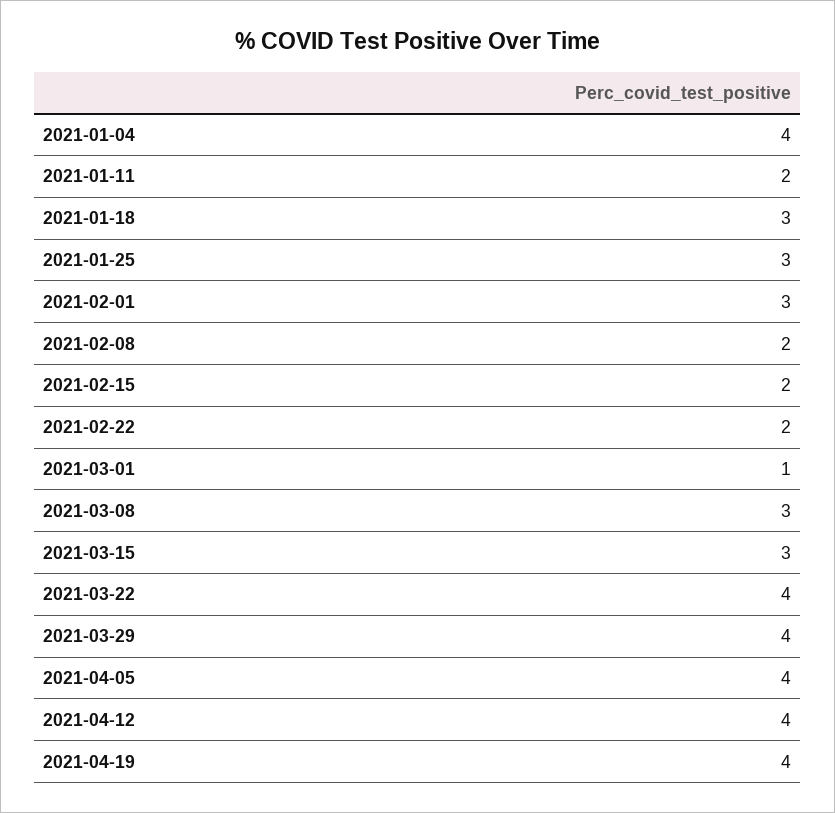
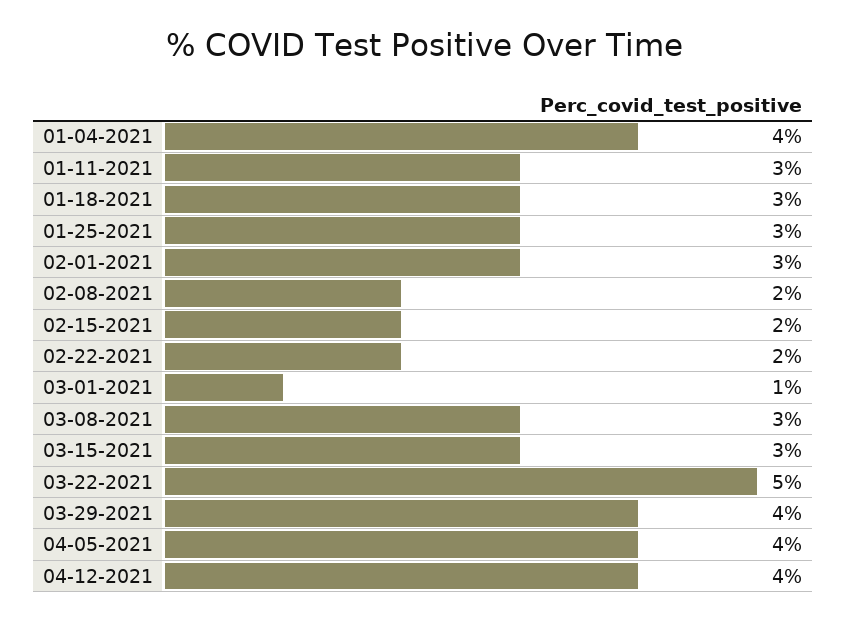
  {
    "2021-01-04": 4,
-   "2021-01-11": 2,
+   "2021-01-11": 3,
    "2021-01-18": 3,
    "2021-01-25": 3,
    "2021-02-01": 3,
    "2021-02-08": 2,
    "2021-02-15": 2,
    "2021-02-22": 2,
    "2021-03-01": 1,
    "2021-03-08": 3,
    "2021-03-15": 3,
-   "2021-03-22": 4,
+   "2021-03-22": 5,
    "2021-03-29": 4,
    "2021-04-05": 4,
-   "2021-04-12": 4,
+   "2021-04-12": 4
-   "2021-04-19": 4
  }

